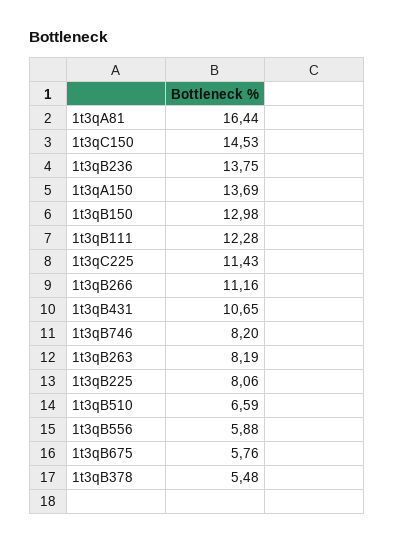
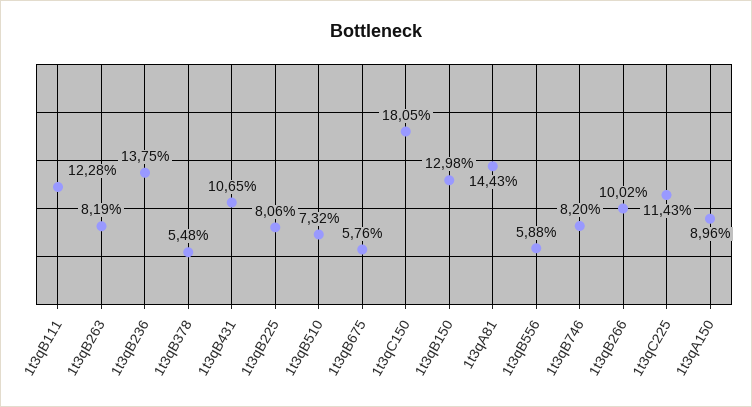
  {
-   "1t3qA81": 16.44,
+   "1t3qA81": 14.43,
-   "1t3qC150": 14.53,
+   "1t3qC150": 18.05,
    "1t3qB236": 13.75,
-   "1t3qA150": 13.69,
+   "1t3qA150": 8.96,
    "1t3qB150": 12.98,
    "1t3qB111": 12.28,
    "1t3qC225": 11.43,
-   "1t3qB266": 11.16,
+   "1t3qB266": 10.02,
    "1t3qB431": 10.65,
    "1t3qB746": 8.2,
    "1t3qB263": 8.19,
    "1t3qB225": 8.06,
-   "1t3qB510": 6.59,
+   "1t3qB510": 7.32,
    "1t3qB556": 5.88,
    "1t3qB675": 5.76,
    "1t3qB378": 5.48
  }

